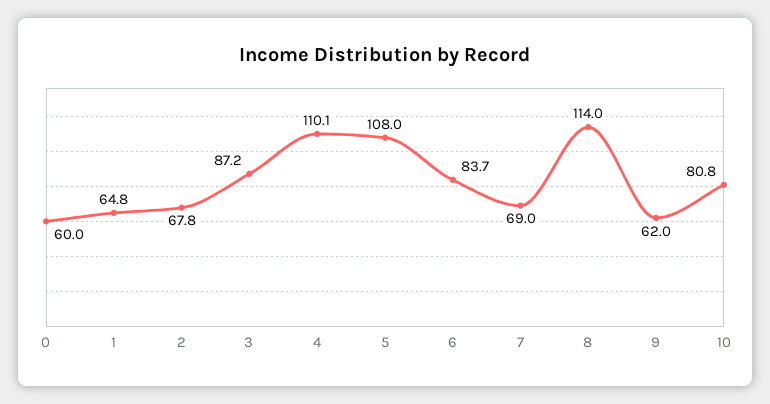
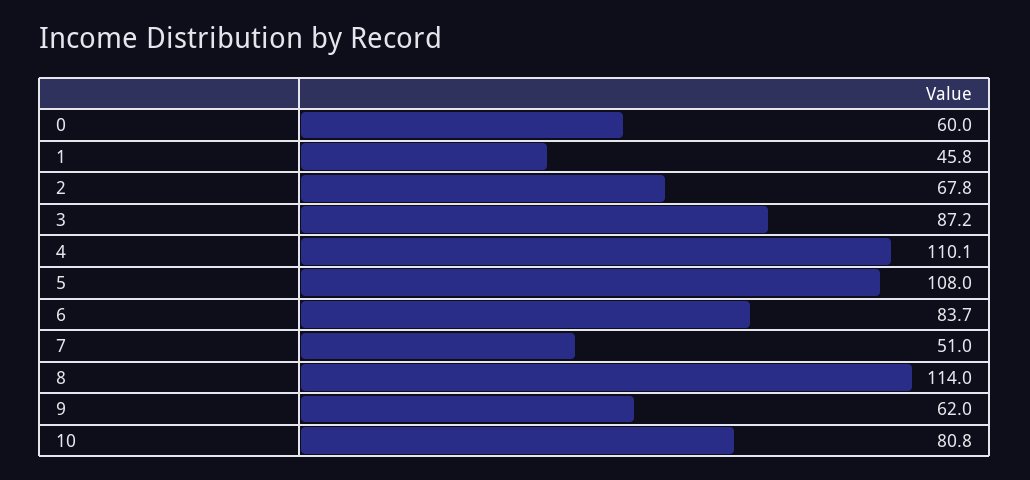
  {
    "0": 60,
-   "1": 64.8,
+   "1": 45.8,
    "2": 67.8,
    "3": 87.2,
    "4": 110.1,
    "5": 108,
    "6": 83.7,
-   "7": 69,
+   "7": 51,
    "8": 114,
    "9": 62,
    "10": 80.8
  }

